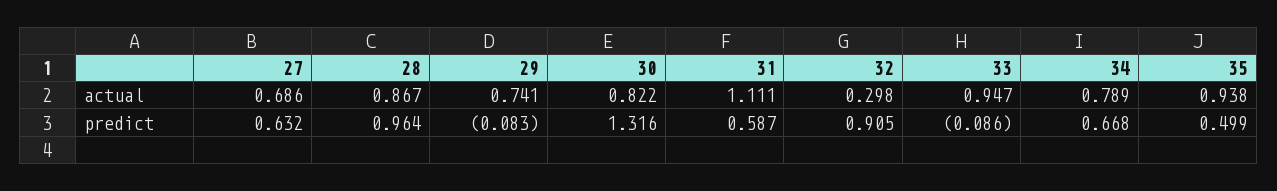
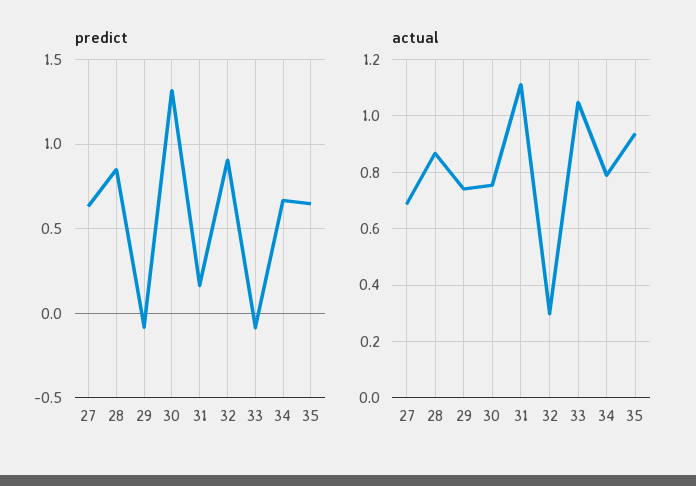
  {
    "actual": {
      "27": 0.686,
      "28": 0.867,
      "29": 0.741,
-     "30": 0.822,
+     "30": 0.75,
      "31": 1.111,
      "32": 0.298,
-     "33": 0.947,
+     "33": 1.05,
      "34": 0.789,
      "35": 0.938
    },
    "predict": {
      "27": 0.632,
-     "28": 0.964,
+     "28": 0.85,
      "29": -0.083,
      "30": 1.316,
-     "31": 0.587,
+     "31": 0.15,
      "32": 0.905,
      "33": -0.086,
      "34": 0.668,
-     "35": 0.499
+     "35": 0.65
    }
  }

